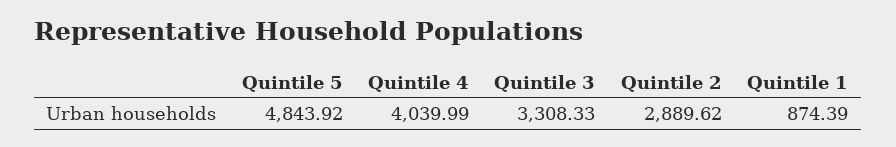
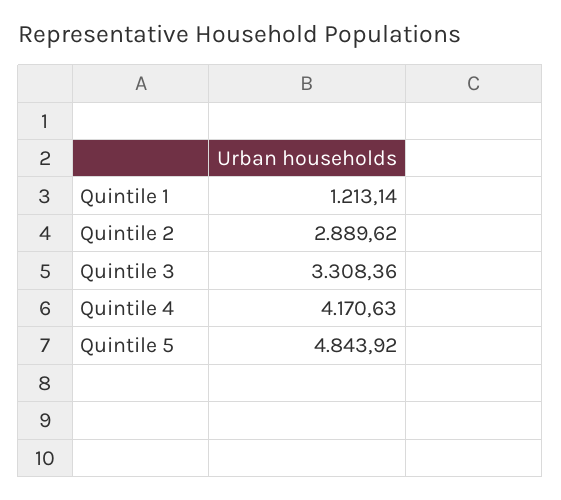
  {
    "Quintile 5": 4843.92,
-   "Quintile 4": 4039.99,
+   "Quintile 4": 4170.63,
-   "Quintile 3": 3308.33,
+   "Quintile 3": 3308.36,
    "Quintile 2": 2889.62,
-   "Quintile 1": 874.39
+   "Quintile 1": 1213.14
  }

